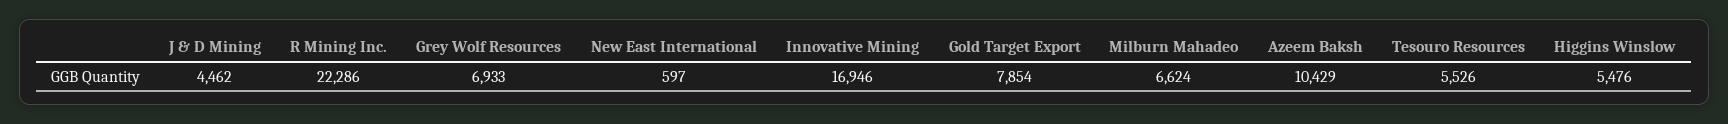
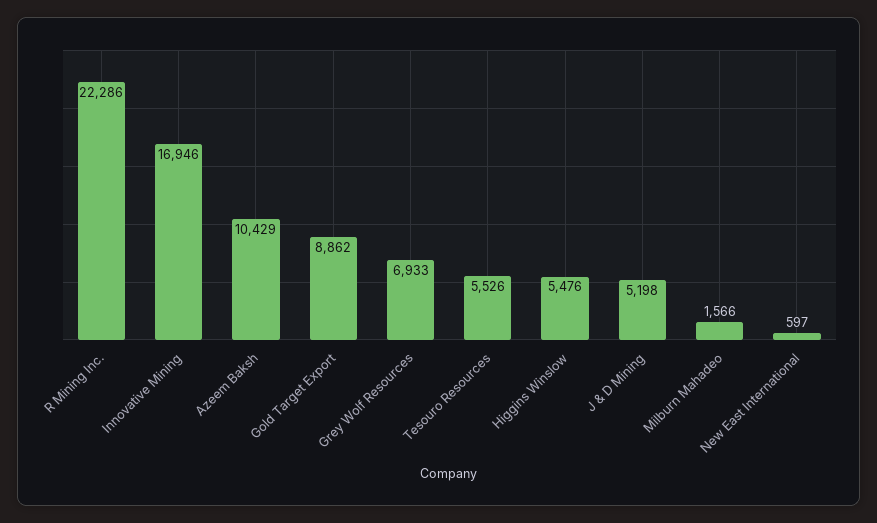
  {
-   "J & D Mining": 4462,
+   "J & D Mining": 5198,
    "R Mining Inc.": 22286,
    "Grey Wolf Resources": 6933,
    "New East International": 597,
    "Innovative Mining": 16946,
-   "Gold Target Export": 7854,
+   "Gold Target Export": 8862,
-   "Milburn Mahadeo": 6624,
+   "Milburn Mahadeo": 1566,
    "Azeem Baksh": 10429,
    "Tesouro Resources": 5526,
    "Higgins Winslow": 5476
  }

